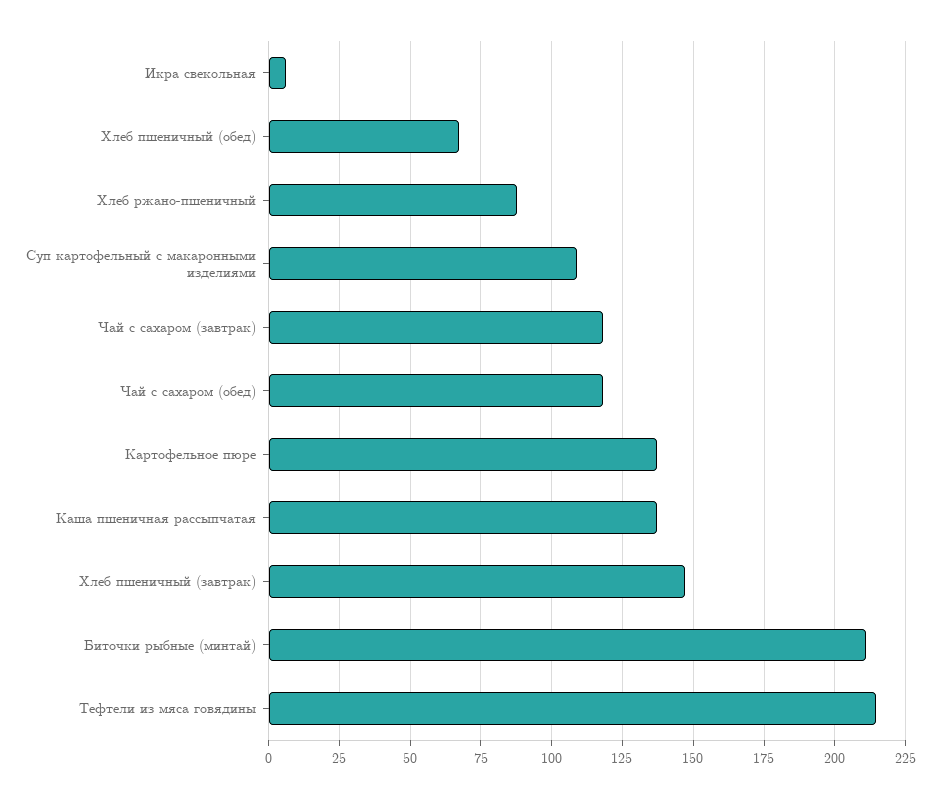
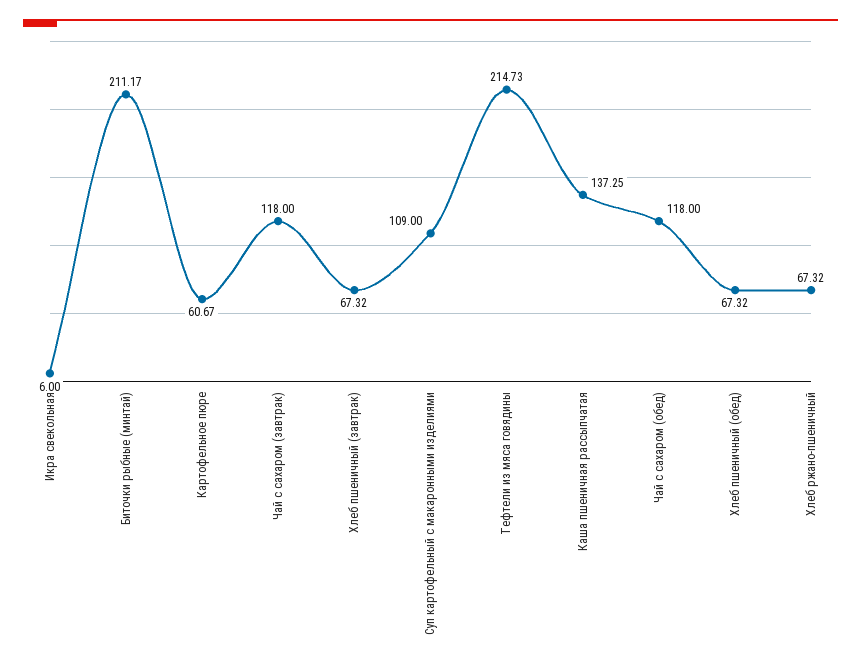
  {
    "Икра свекольная": 6,
    "Хлеб пшеничный (обед)": 67.32,
-   "Хлеб ржано-пшеничный": 87.5,
+   "Хлеб ржано-пшеничный": 67.32,
    "Суп картофельный с макаронными изделиями": 109,
    "Чай с сахаром (завтрак)": 118,
    "Чай с сахаром (обед)": 118,
-   "Картофельное пюре": 137.5,
+   "Картофельное пюре": 60.67,
    "Каша пшеничная рассыпчатая": 137.25,
-   "Хлеб пшеничный (завтрак)": 147.5,
+   "Хлеб пшеничный (завтрак)": 67.32,
    "Биточки рыбные (минтай)": 211.17,
    "Тефтели из мяса говядины": 214.73
  }

